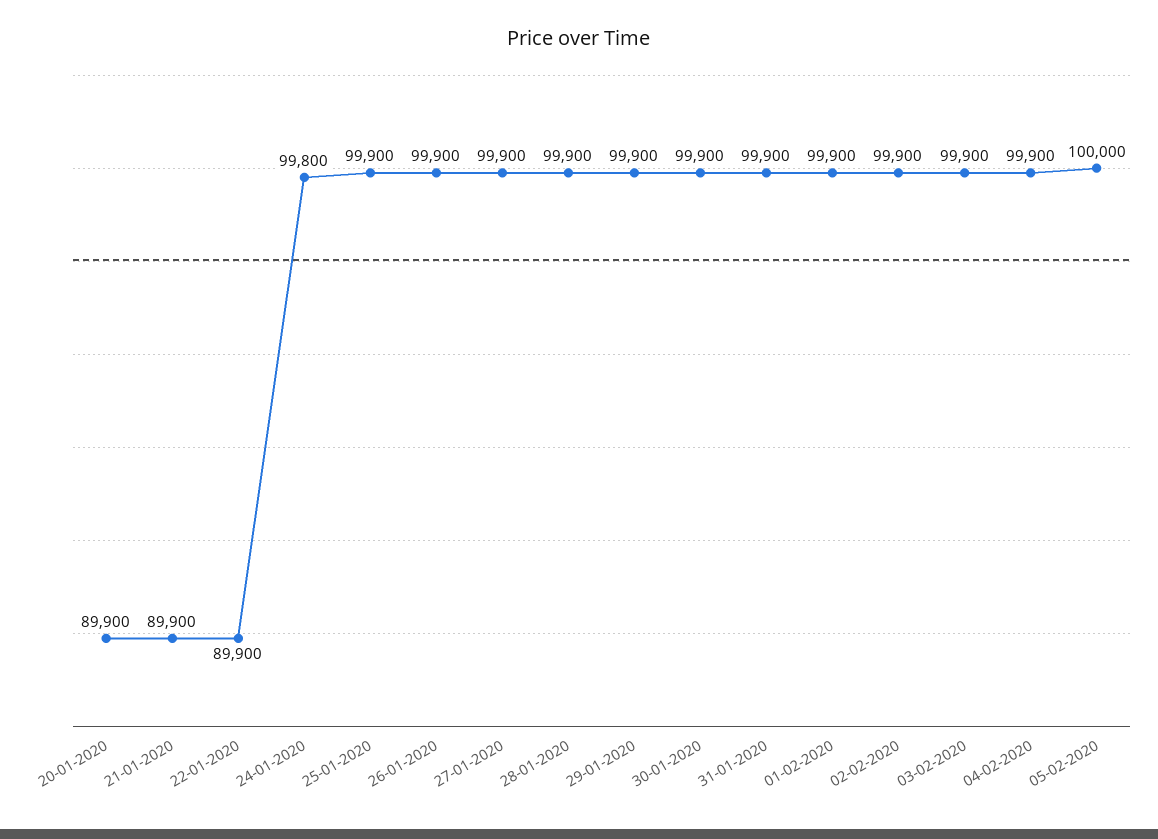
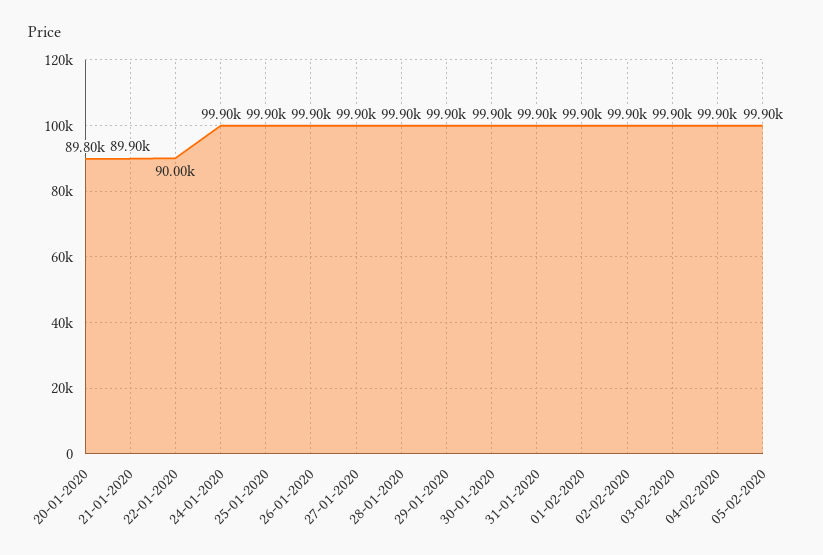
  {
-   "20-01-2020": 89900,
+   "20-01-2020": 89800,
    "21-01-2020": 89900,
-   "22-01-2020": 89900,
+   "22-01-2020": 90000,
-   "24-01-2020": 99800,
+   "24-01-2020": 99900,
    "25-01-2020": 99900,
    "26-01-2020": 99900,
    "27-01-2020": 99900,
    "28-01-2020": 99900,
    "29-01-2020": 99900,
    "30-01-2020": 99900,
    "31-01-2020": 99900,
    "01-02-2020": 99900,
    "02-02-2020": 99900,
    "03-02-2020": 99900,
    "04-02-2020": 99900,
-   "05-02-2020": 100000
+   "05-02-2020": 99900
  }

